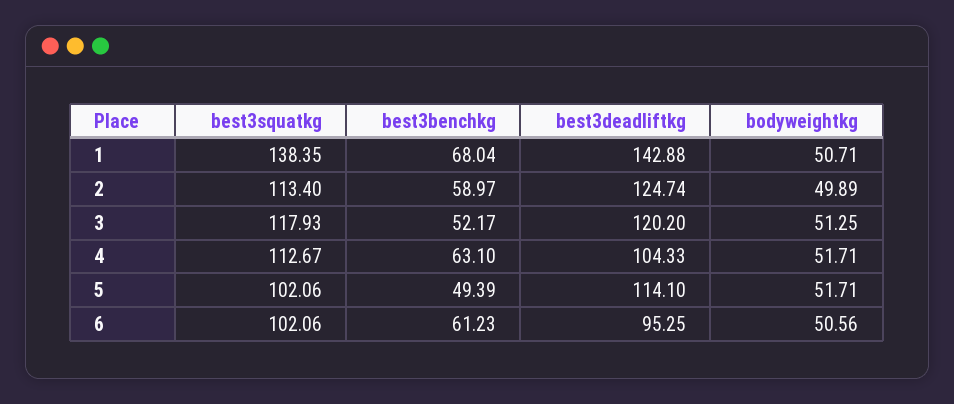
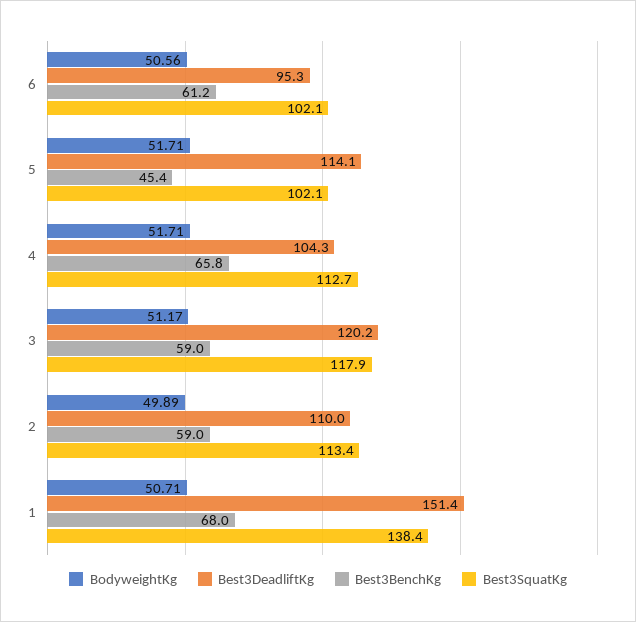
  {
    "best3squatkg": {
      "1": 138.35,
      "2": 113.4,
      "3": 117.93,
      "4": 112.67,
      "5": 102.06,
      "6": 102.06
    },
    "best3benchkg": {
      "1": 68.04,
      "2": 58.97,
-     "3": 52.17,
+     "3": 59,
-     "4": 63.1,
+     "4": 65.8,
-     "5": 49.39,
+     "5": 45.4,
      "6": 61.23
    },
    "best3deadliftkg": {
-     "1": 142.88,
+     "1": 151.4,
-     "2": 124.74,
+     "2": 110,
      "3": 120.2,
      "4": 104.33,
      "5": 114.1,
      "6": 95.25
    },
    "bodyweightkg": {
      "1": 50.71,
      "2": 49.89,
-     "3": 51.25,
+     "3": 51.17,
      "4": 51.71,
      "5": 51.71,
      "6": 50.56
    }
  }

